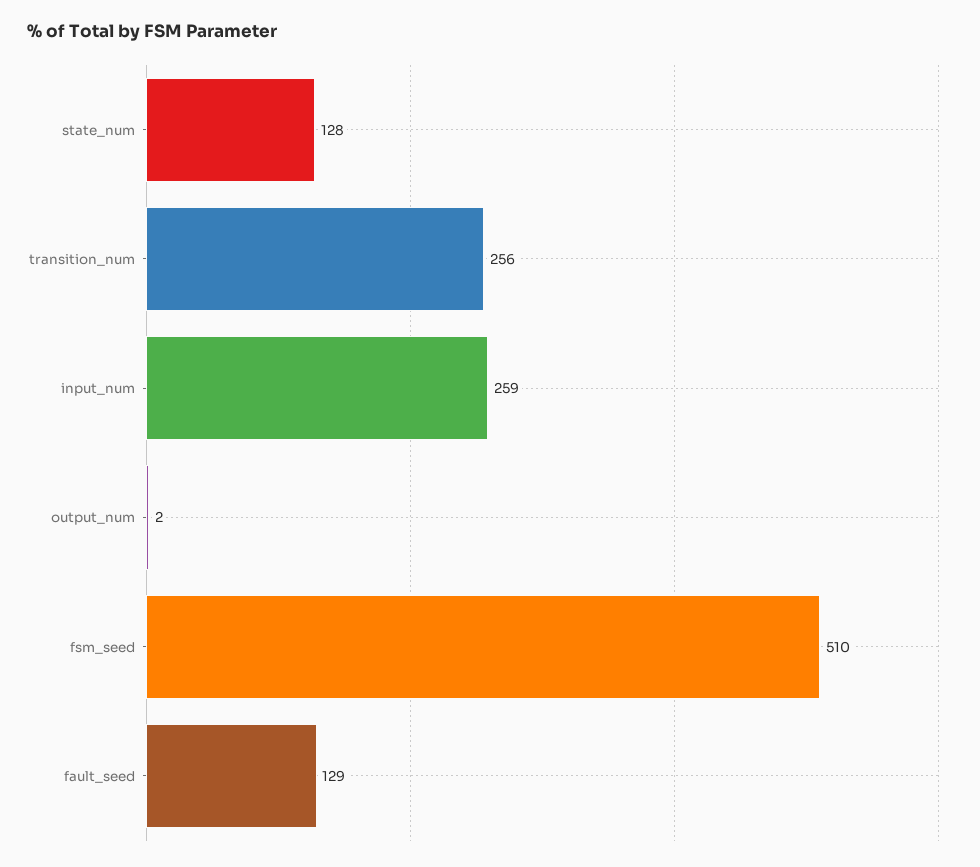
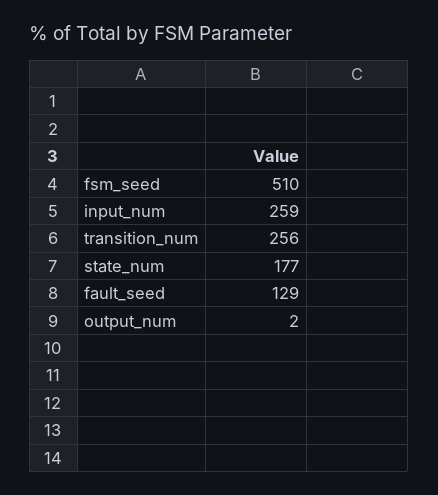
  {
-   "state_num": 128,
+   "state_num": 177,
    "transition_num": 256,
    "input_num": 259,
    "output_num": 2,
    "fsm_seed": 510,
    "fault_seed": 129
  }

